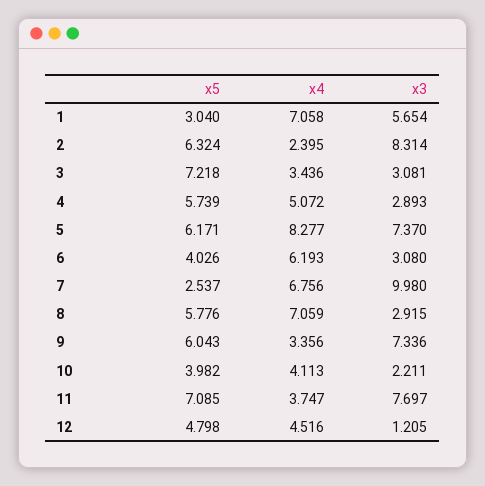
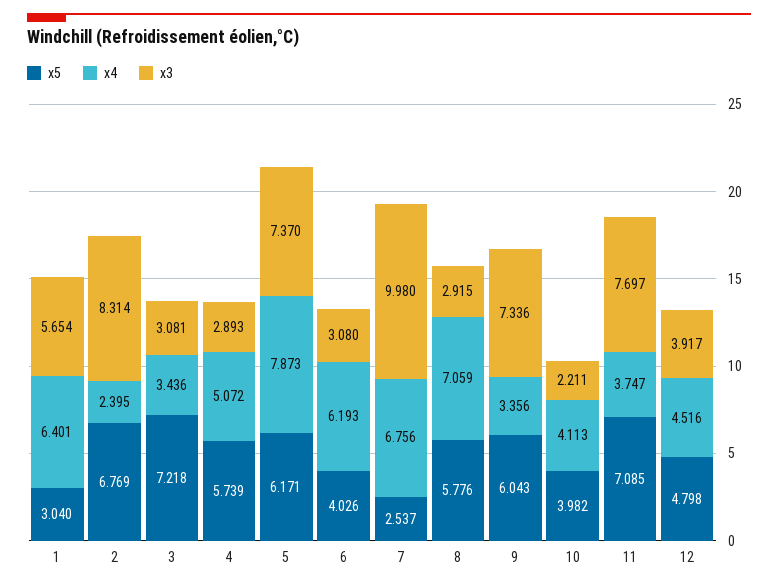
  {
    "x5": {
      "1": 3.04,
-     "2": 6.324,
+     "2": 6.769,
      "3": 7.218,
      "4": 5.739,
      "5": 6.171,
      "6": 4.026,
      "7": 2.537,
      "8": 5.776,
      "9": 6.043,
      "10": 3.982,
      "11": 7.085,
      "12": 4.798
    },
    "x4": {
-     "1": 7.058,
+     "1": 6.401,
      "2": 2.395,
      "3": 3.436,
      "4": 5.072,
-     "5": 8.277,
+     "5": 7.873,
      "6": 6.193,
      "7": 6.756,
      "8": 7.059,
      "9": 3.356,
      "10": 4.113,
      "11": 3.747,
      "12": 4.516
    },
    "x3": {
      "1": 5.654,
      "2": 8.314,
      "3": 3.081,
      "4": 2.893,
      "5": 7.37,
      "6": 3.08,
      "7": 9.98,
      "8": 2.915,
      "9": 7.336,
      "10": 2.211,
      "11": 7.697,
-     "12": 1.205
+     "12": 3.917
    }
  }

